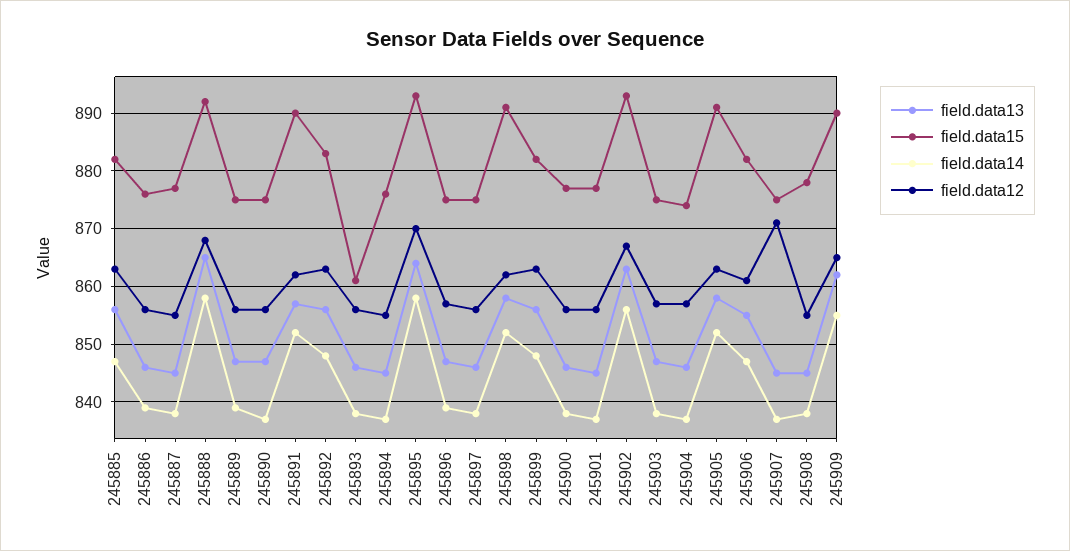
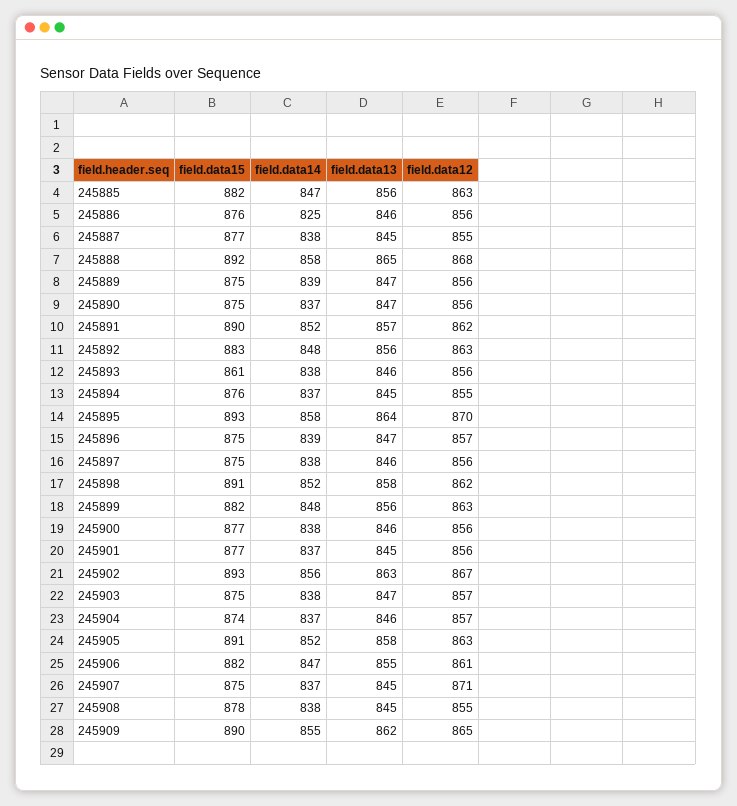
  {
    "field.data13": {
      "245885": 856,
      "245886": 846,
      "245887": 845,
      "245888": 865,
      "245889": 847,
      "245890": 847,
      "245891": 857,
      "245892": 856,
      "245893": 846,
      "245894": 845,
      "245895": 864,
      "245896": 847,
      "245897": 846,
      "245898": 858,
      "245899": 856,
      "245900": 846,
      "245901": 845,
      "245902": 863,
      "245903": 847,
      "245904": 846,
      "245905": 858,
      "245906": 855,
      "245907": 845,
      "245908": 845,
      "245909": 862
    },
    "field.data15": {
      "245885": 882,
      "245886": 876,
      "245887": 877,
      "245888": 892,
      "245889": 875,
      "245890": 875,
      "245891": 890,
      "245892": 883,
      "245893": 861,
      "245894": 876,
      "245895": 893,
      "245896": 875,
      "245897": 875,
      "245898": 891,
      "245899": 882,
      "245900": 877,
      "245901": 877,
      "245902": 893,
      "245903": 875,
      "245904": 874,
      "245905": 891,
      "245906": 882,
      "245907": 875,
      "245908": 878,
      "245909": 890
    },
    "field.data14": {
      "245885": 847,
-     "245886": 840,
+     "245886": 825,
      "245887": 838,
      "245888": 858,
      "245889": 839,
      "245890": 837,
      "245891": 852,
      "245892": 848,
      "245893": 838,
      "245894": 837,
      "245895": 858,
      "245896": 839,
      "245897": 838,
      "245898": 852,
      "245899": 848,
      "245900": 838,
      "245901": 837,
      "245902": 856,
      "245903": 838,
      "245904": 837,
      "245905": 852,
      "245906": 847,
      "245907": 837,
      "245908": 838,
      "245909": 855
    },
    "field.data12": {
      "245885": 863,
      "245886": 856,
      "245887": 855,
      "245888": 868,
      "245889": 856,
      "245890": 856,
      "245891": 862,
      "245892": 863,
      "245893": 856,
      "245894": 855,
      "245895": 870,
      "245896": 857,
      "245897": 856,
      "245898": 862,
      "245899": 863,
      "245900": 856,
      "245901": 856,
      "245902": 867,
      "245903": 857,
      "245904": 857,
      "245905": 863,
      "245906": 861,
      "245907": 871,
      "245908": 855,
      "245909": 865
    }
  }

